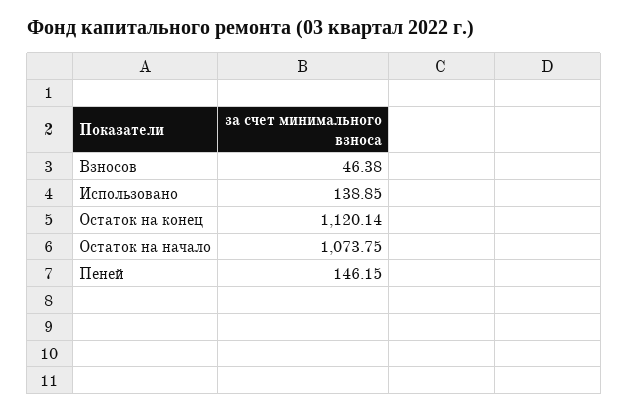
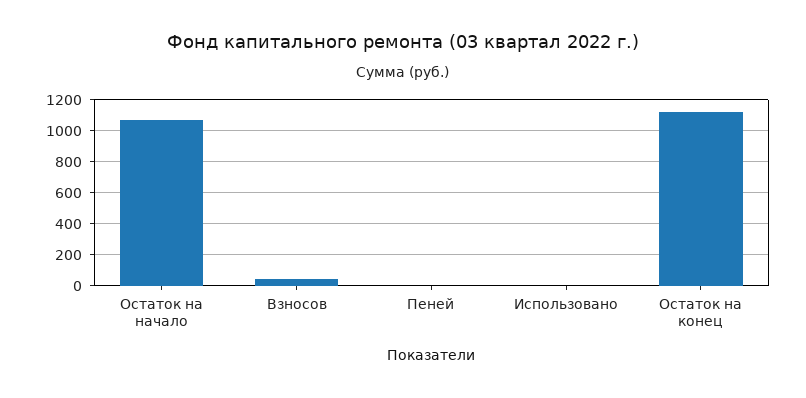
  {
    "Взносов": 46.38,
-   "Использовано": 138.85,
+   "Использовано": 0,
    "Остаток на конец": 1120.14,
    "Остаток на начало": 1073.75,
-   "Пеней": 146.15
+   "Пеней": 0
  }

